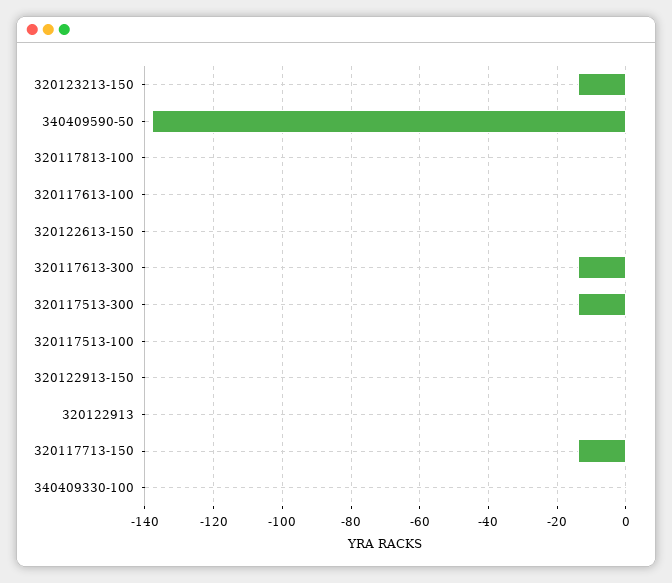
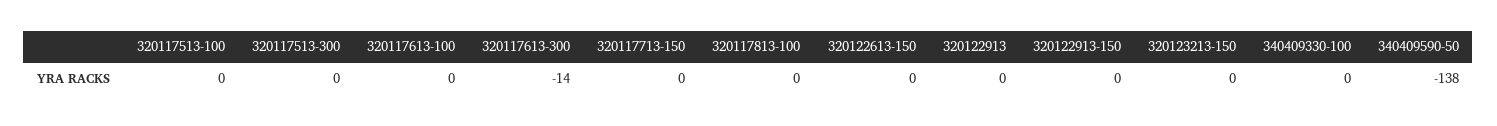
  {
-   "320123213-150": -15,
+   "320123213-150": 0,
    "340409590-50": -138,
    "320117813-100": 0,
    "320117613-100": 0,
    "320122613-150": 0,
    "320117613-300": -14,
-   "320117513-300": -15,
+   "320117513-300": 0,
    "320117513-100": 0,
    "320122913-150": 0,
    "320122913": 0,
-   "320117713-150": -15,
+   "320117713-150": 0,
    "340409330-100": 0
  }

